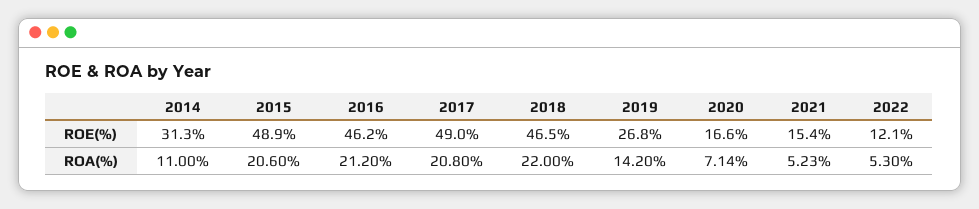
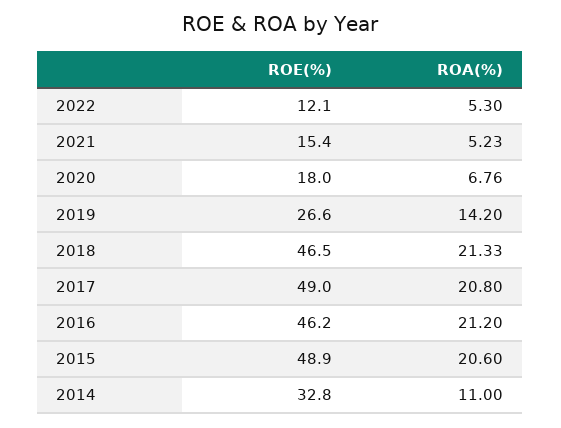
  {
    "2014": {
-     "ROE(%)": 31.3,
+     "ROE(%)": 32.8,
      "ROA(%)": 11
    },
    "2015": {
      "ROE(%)": 48.9,
      "ROA(%)": 20.6
    },
    "2016": {
      "ROE(%)": 46.2,
      "ROA(%)": 21.2
    },
    "2017": {
      "ROE(%)": 49,
      "ROA(%)": 20.8
    },
    "2018": {
      "ROE(%)": 46.5,
-     "ROA(%)": 22
+     "ROA(%)": 21.33
    },
    "2019": {
-     "ROE(%)": 26.8,
+     "ROE(%)": 26.6,
      "ROA(%)": 14.2
    },
    "2020": {
-     "ROE(%)": 16.6,
+     "ROE(%)": 18,
-     "ROA(%)": 7.14
+     "ROA(%)": 6.76
    },
    "2021": {
      "ROE(%)": 15.4,
      "ROA(%)": 5.23
    },
    "2022": {
      "ROE(%)": 12.1,
      "ROA(%)": 5.3
    }
  }

